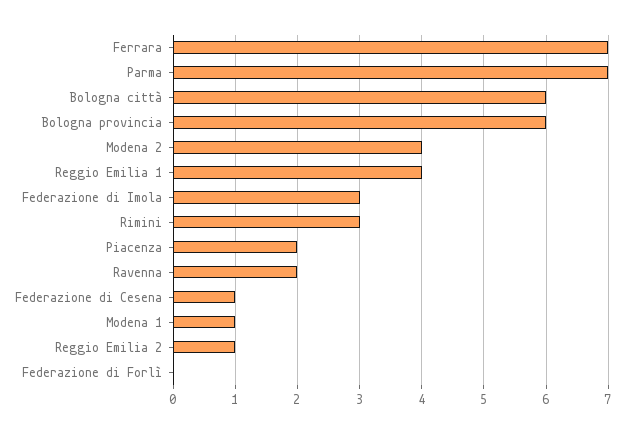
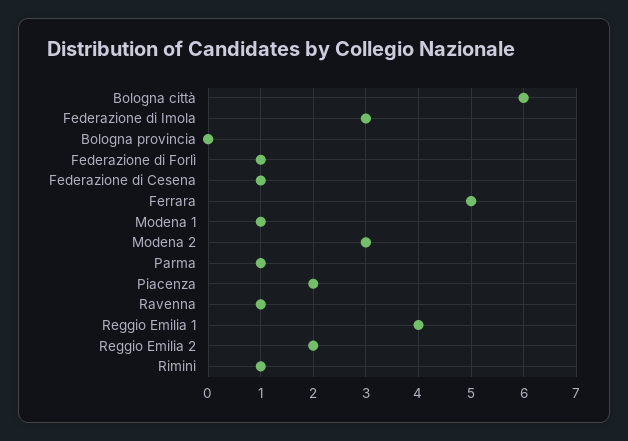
  {
-   "Ferrara": 7,
+   "Ferrara": 5,
-   "Parma": 7,
+   "Parma": 1,
    "Bologna città": 6,
-   "Bologna provincia": 6,
+   "Bologna provincia": 0,
-   "Modena 2": 4,
+   "Modena 2": 3,
    "Reggio Emilia 1": 4,
    "Federazione di Imola": 3,
-   "Rimini": 3,
+   "Rimini": 1,
    "Piacenza": 2,
-   "Ravenna": 2,
+   "Ravenna": 1,
    "Federazione di Cesena": 1,
    "Modena 1": 1,
-   "Reggio Emilia 2": 1,
+   "Reggio Emilia 2": 2,
-   "Federazione di Forlì": 0
+   "Federazione di Forlì": 1
  }

